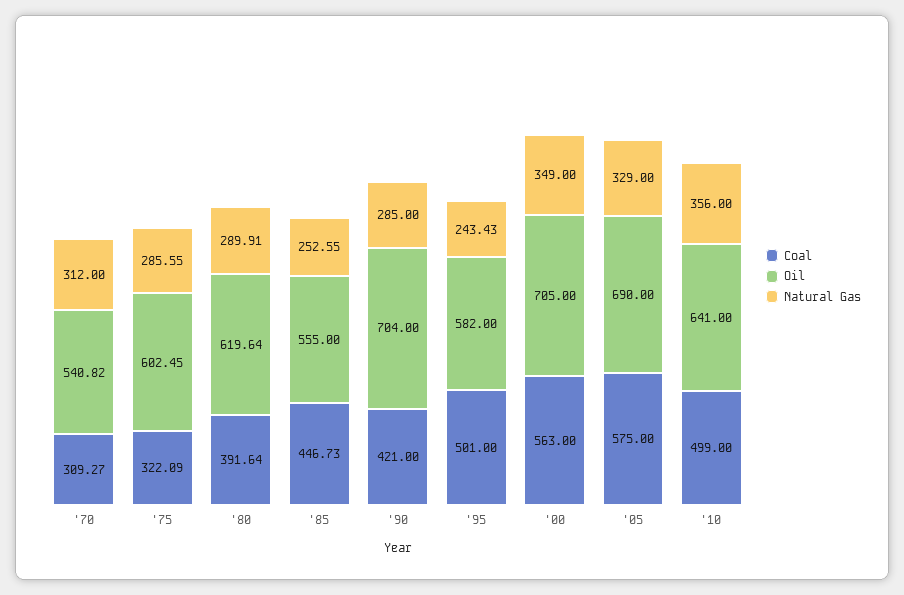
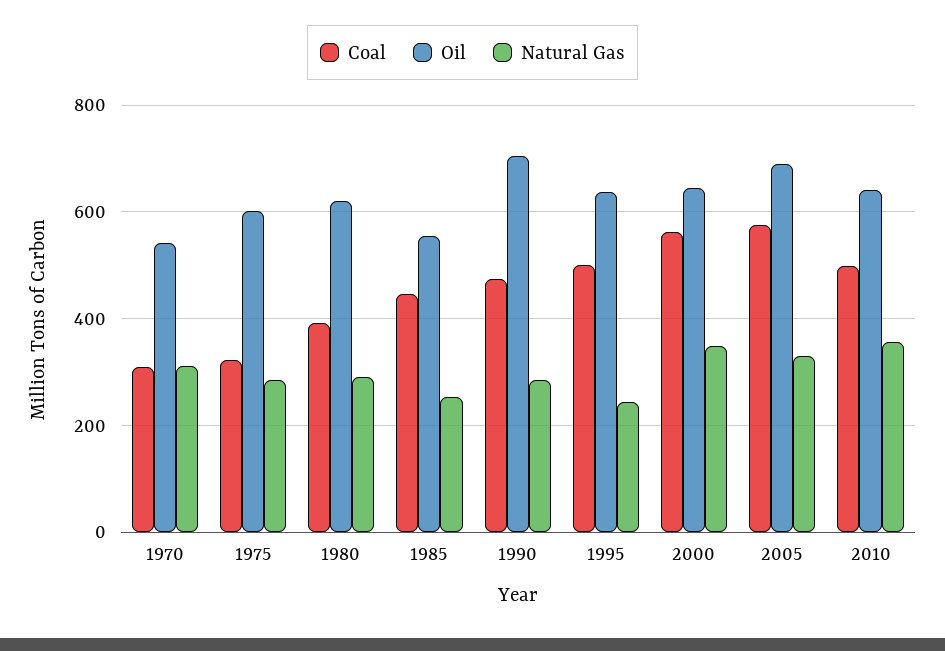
  {
    "Coal": {
      "'70": 309.27,
      "'75": 322.09,
      "'80": 391.64,
      "'85": 446.73,
-     "'90": 421,
+     "'90": 480,
      "'95": 501,
      "'00": 563,
      "'05": 575,
      "'10": 499
    },
    "Oil": {
      "'70": 540.82,
      "'75": 602.45,
      "'80": 619.64,
      "'85": 555,
      "'90": 704,
-     "'95": 582,
+     "'95": 640,
-     "'00": 705,
+     "'00": 640,
      "'05": 690,
      "'10": 641
    },
    "Natural Gas": {
      "'70": 312,
      "'75": 285.55,
      "'80": 289.91,
      "'85": 252.55,
      "'90": 285,
      "'95": 243.43,
      "'00": 349,
      "'05": 329,
      "'10": 356
    }
  }

